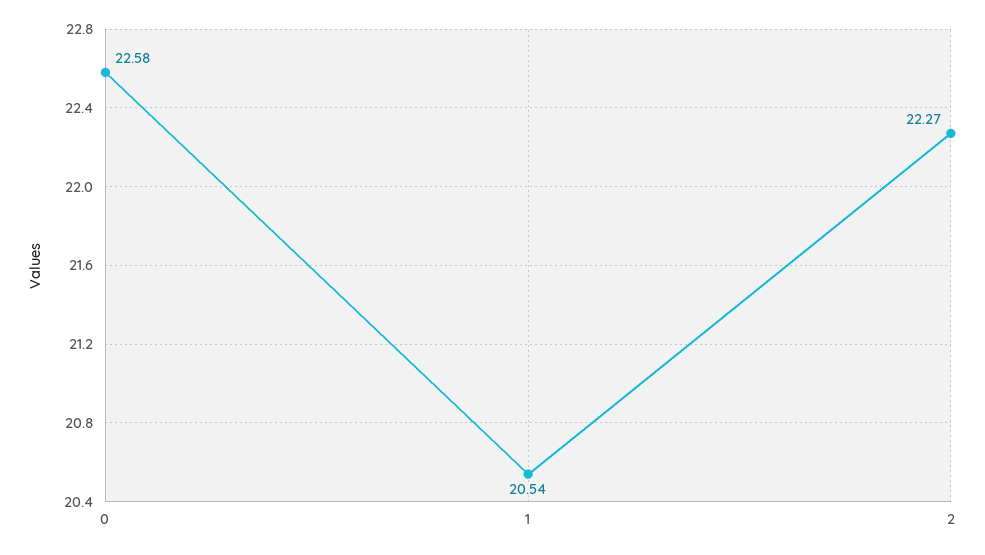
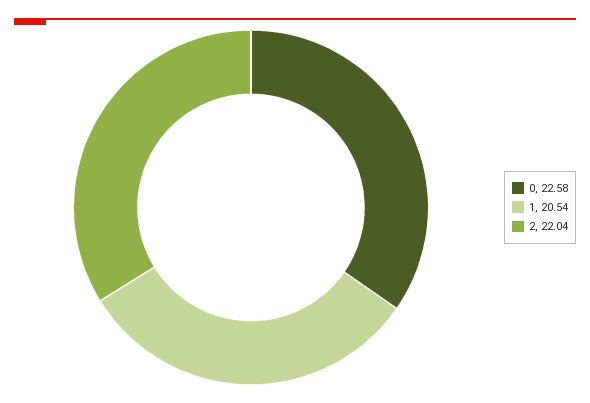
  {
    "0": 22.58,
    "1": 20.54,
-   "2": 22.27
+   "2": 22.04
  }

